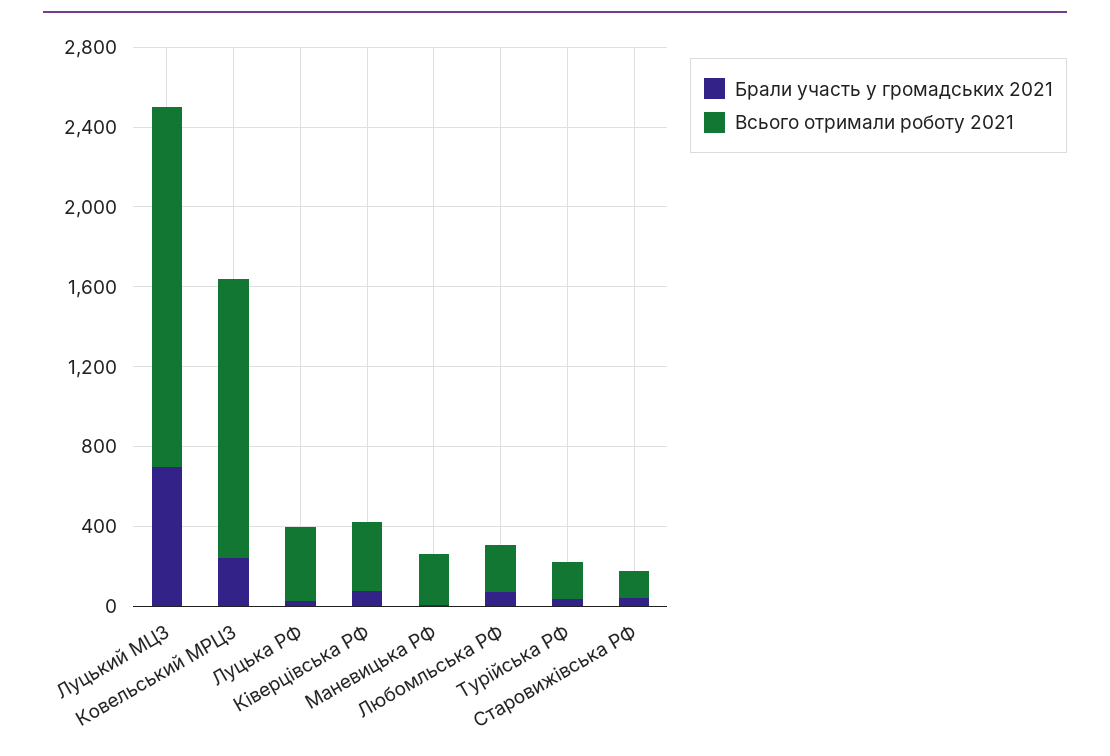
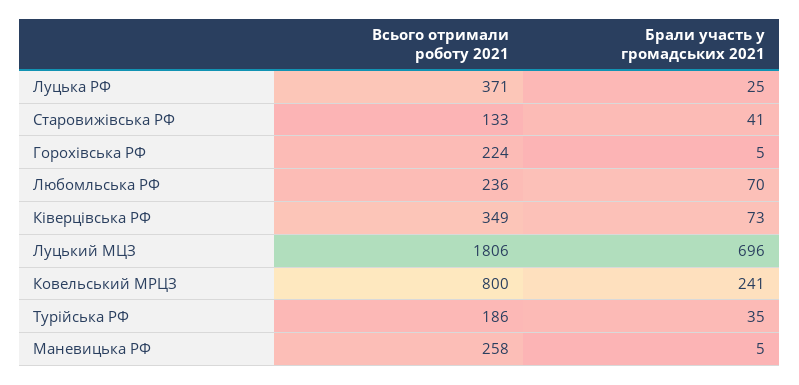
  {
    "Брали участь у громадських 2021": {
      "Луцький МЦЗ": 696,
      "Ковельський МРЦЗ": 241,
      "Луцька РФ": 25,
      "Ківерцівська РФ": 73,
      "Маневицька РФ": 5,
      "Любомльська РФ": 70,
      "Турійська РФ": 35,
-     "Старовижівська РФ": 41
+     "Старовижівська РФ": 41,
+     "Горохівська РФ": 5
    },
    "Всього отримали роботу 2021": {
      "Луцький МЦЗ": 1806,
-     "Ковельський МРЦЗ": 1400,
+     "Ковельський МРЦЗ": 800,
      "Луцька РФ": 371,
      "Ківерцівська РФ": 349,
      "Маневицька РФ": 258,
      "Любомльська РФ": 236,
      "Турійська РФ": 186,
-     "Старовижівська РФ": 133
+     "Старовижівська РФ": 133,
+     "Горохівська РФ": 224
    }
  }

